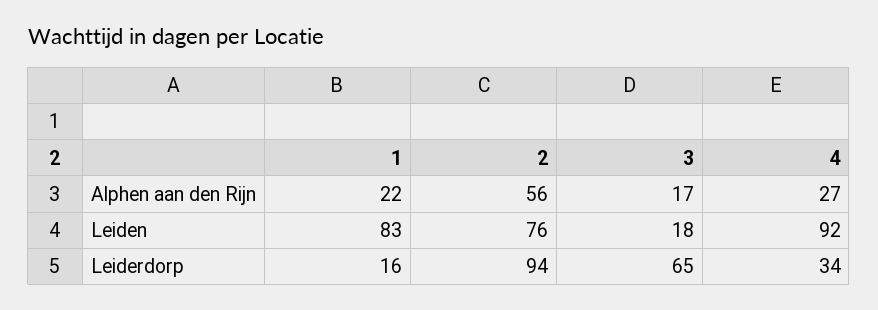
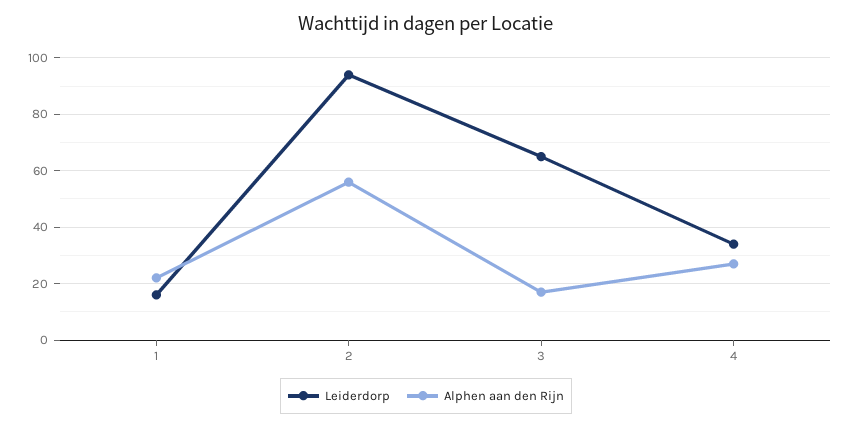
  {
    "Alphen aan den Rijn": {
      "1": 22,
      "2": 56,
      "3": 17,
      "4": 27
    },
-   "Leiden": {
-     "1": 83,
-     "2": 76,
-     "3": 18,
-     "4": 92
-   },
    "Leiderdorp": {
      "1": 16,
      "2": 94,
      "3": 65,
      "4": 34
    }
  }

